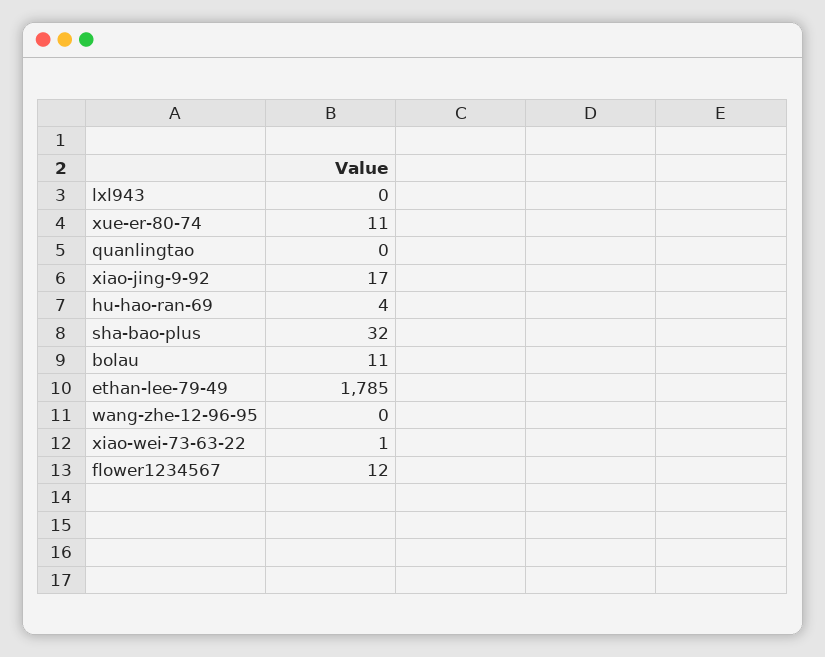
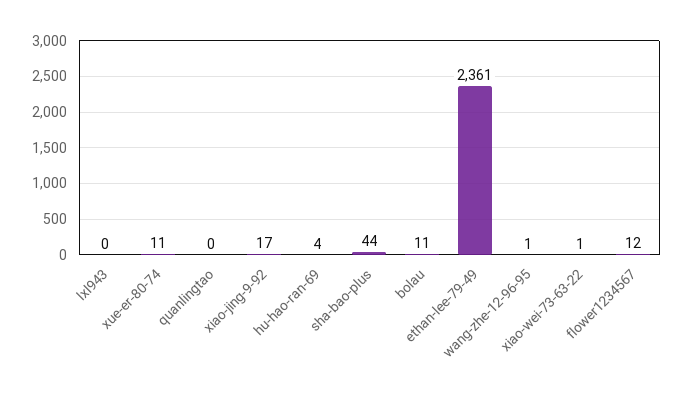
  {
    "lxl943": 0,
    "xue-er-80-74": 11,
    "quanlingtao": 0,
    "xiao-jing-9-92": 17,
    "hu-hao-ran-69": 4,
-   "sha-bao-plus": 32,
+   "sha-bao-plus": 44,
    "bolau": 11,
-   "ethan-lee-79-49": 1785,
+   "ethan-lee-79-49": 2361,
-   "wang-zhe-12-96-95": 0,
+   "wang-zhe-12-96-95": 1,
    "xiao-wei-73-63-22": 1,
    "flower1234567": 12
  }

